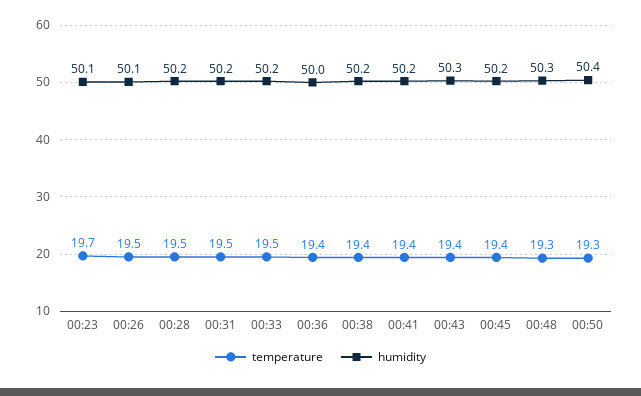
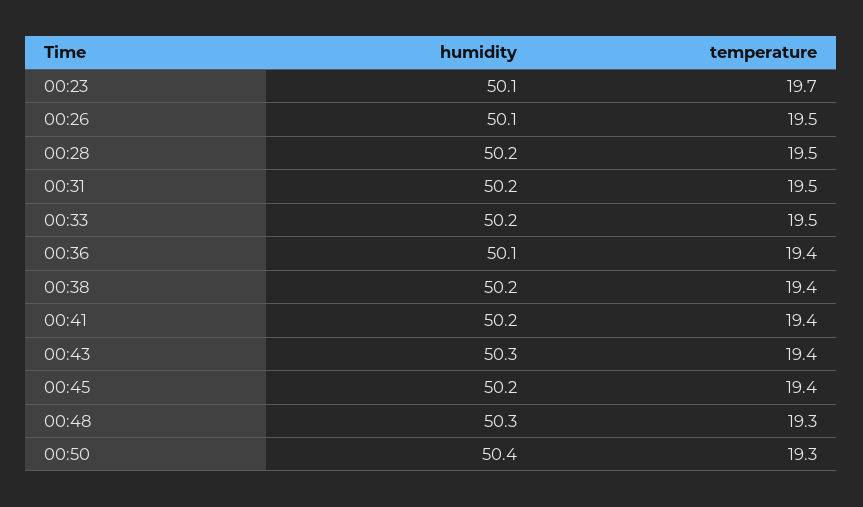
  {
    "temperature": {
      "00:23": 19.7,
      "00:26": 19.5,
      "00:28": 19.5,
      "00:31": 19.5,
      "00:33": 19.5,
      "00:36": 19.4,
      "00:38": 19.4,
      "00:41": 19.4,
      "00:43": 19.4,
      "00:45": 19.4,
      "00:48": 19.3,
      "00:50": 19.3
    },
    "humidity": {
      "00:23": 50.1,
      "00:26": 50.1,
      "00:28": 50.2,
      "00:31": 50.2,
      "00:33": 50.2,
-     "00:36": 50,
+     "00:36": 50.1,
      "00:38": 50.2,
      "00:41": 50.2,
      "00:43": 50.3,
      "00:45": 50.2,
      "00:48": 50.3,
      "00:50": 50.4
    }
  }

